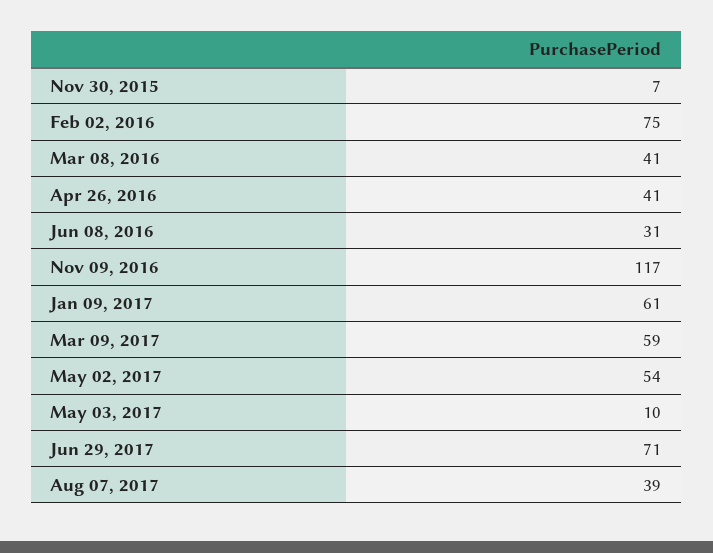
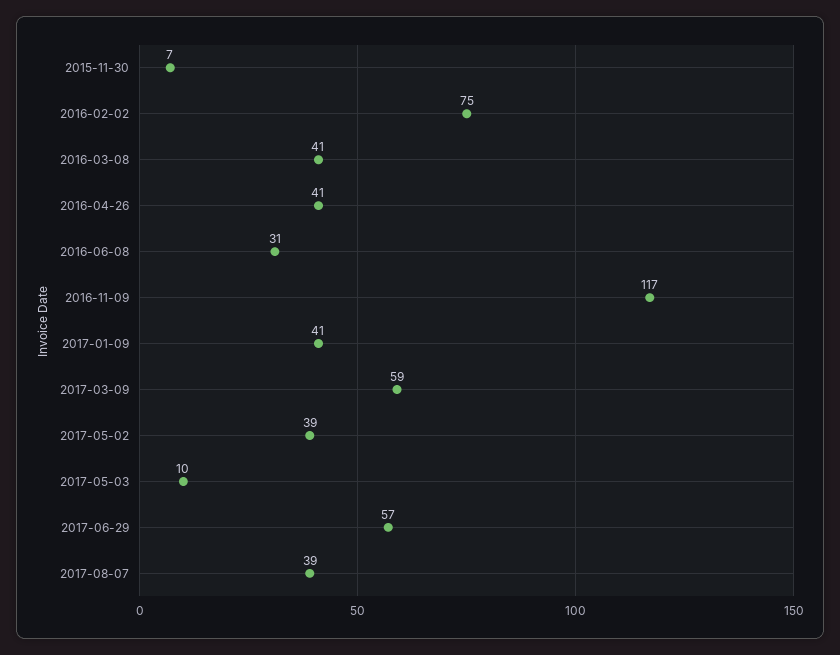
  {
    "Nov 30, 2015": 7,
    "Feb 02, 2016": 75,
    "Mar 08, 2016": 41,
    "Apr 26, 2016": 41,
    "Jun 08, 2016": 31,
    "Nov 09, 2016": 117,
-   "Jan 09, 2017": 61,
+   "Jan 09, 2017": 41,
    "Mar 09, 2017": 59,
-   "May 02, 2017": 54,
+   "May 02, 2017": 39,
    "May 03, 2017": 10,
-   "Jun 29, 2017": 71,
+   "Jun 29, 2017": 57,
    "Aug 07, 2017": 39
  }

